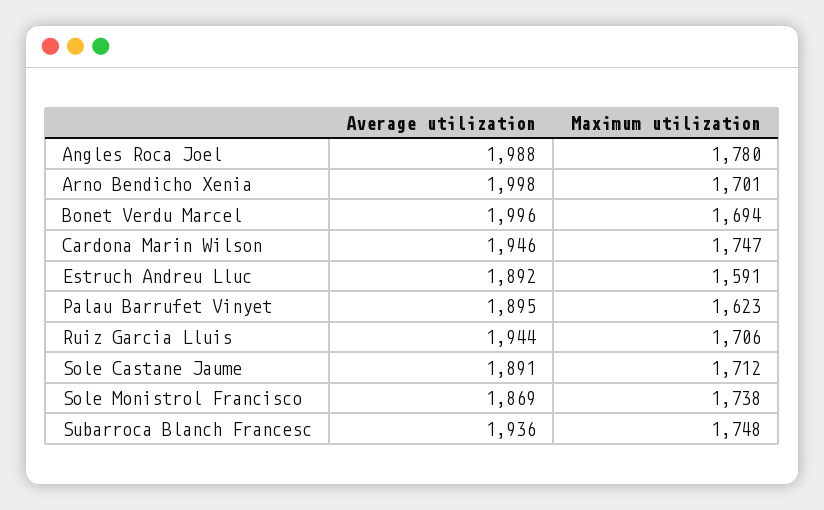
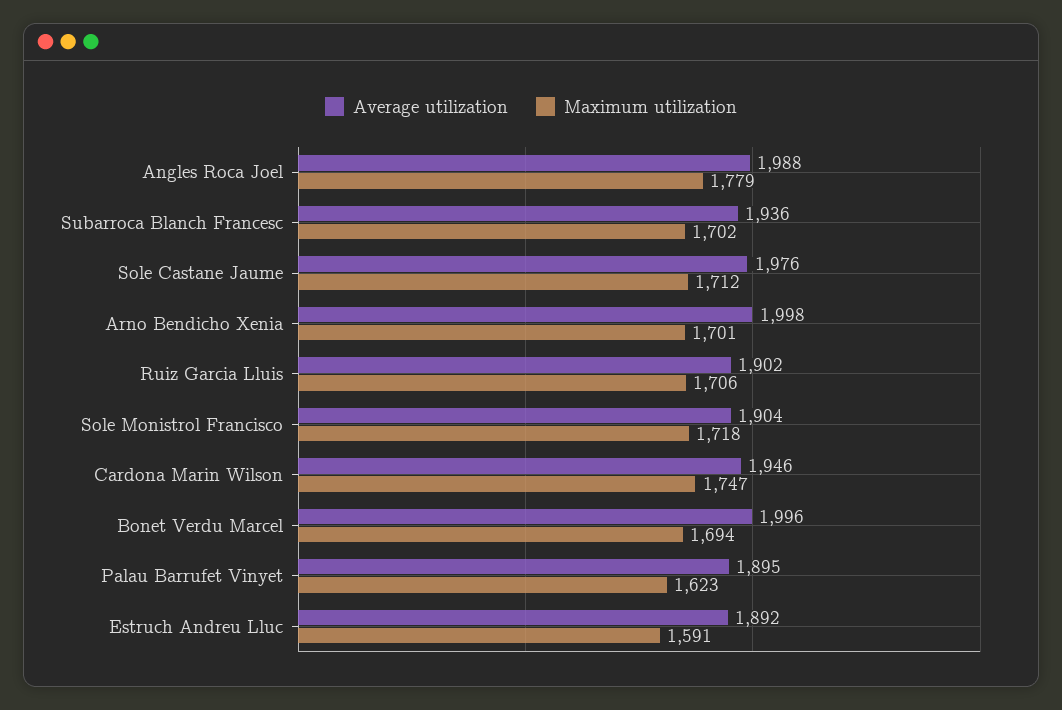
  {
    "Average utilization": {
      "Angles Roca Joel": 1988,
      "Arno Bendicho Xenia": 1998,
      "Bonet Verdu Marcel": 1996,
      "Cardona Marin Wilson": 1946,
      "Estruch Andreu Lluc": 1892,
      "Palau Barrufet Vinyet": 1895,
-     "Ruiz Garcia Lluis": 1944,
+     "Ruiz Garcia Lluis": 1902,
-     "Sole Castane Jaume": 1891,
+     "Sole Castane Jaume": 1976,
-     "Sole Monistrol Francisco": 1869,
+     "Sole Monistrol Francisco": 1904,
      "Subarroca Blanch Francesc": 1936
    },
    "Maximum utilization": {
-     "Angles Roca Joel": 1780,
+     "Angles Roca Joel": 1779,
      "Arno Bendicho Xenia": 1701,
      "Bonet Verdu Marcel": 1694,
      "Cardona Marin Wilson": 1747,
      "Estruch Andreu Lluc": 1591,
      "Palau Barrufet Vinyet": 1623,
      "Ruiz Garcia Lluis": 1706,
      "Sole Castane Jaume": 1712,
-     "Sole Monistrol Francisco": 1738,
+     "Sole Monistrol Francisco": 1718,
-     "Subarroca Blanch Francesc": 1748
+     "Subarroca Blanch Francesc": 1702
    }
  }

